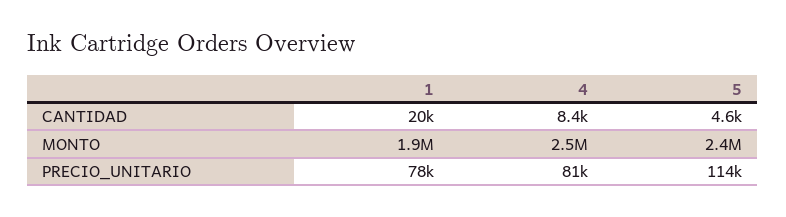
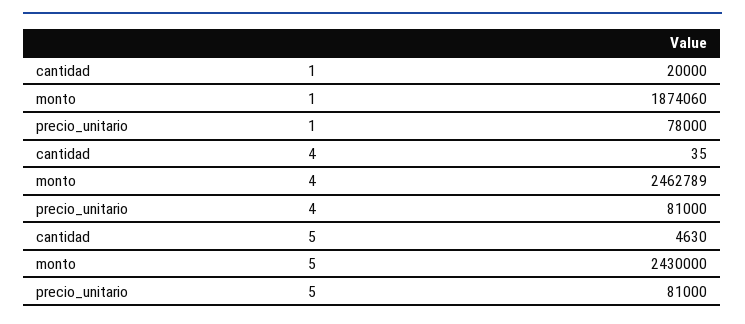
  {
    "1": {
      "CANTIDAD": 20000,
      "MONTO": 1874060,
      "PRECIO_UNITARIO": 78000
    },
    "4": {
-     "CANTIDAD": 8400,
+     "CANTIDAD": 35,
      "MONTO": 2462789,
      "PRECIO_UNITARIO": 81000
    },
    "5": {
      "CANTIDAD": 4630,
      "MONTO": 2430000,
-     "PRECIO_UNITARIO": 114000
+     "PRECIO_UNITARIO": 81000
    }
  }

